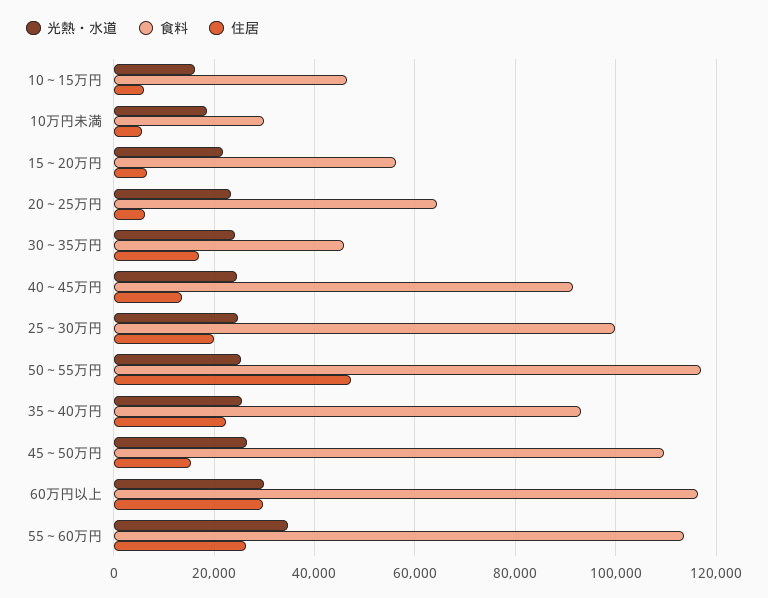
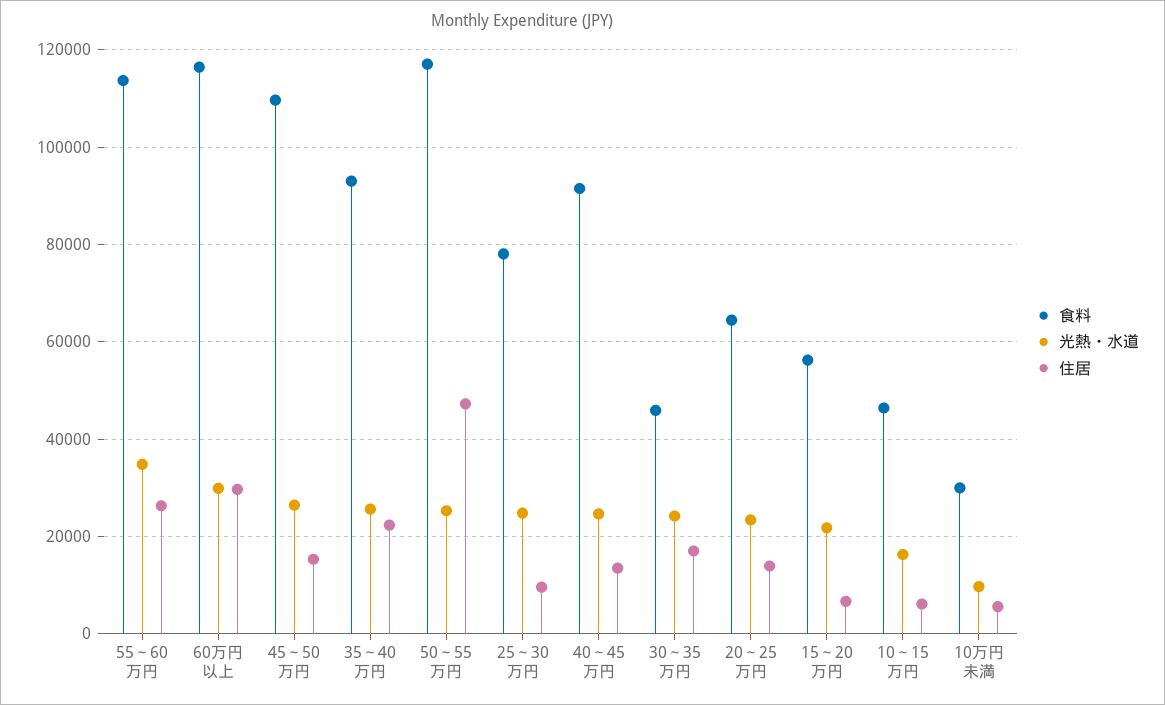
  {
    "光熱・水道": {
      "10～15万円": 16000,
-     "10万円未満": 18000,
+     "10万円未満": 10000,
      "15～20万円": 22000,
      "20～25万円": 24000,
      "30～35万円": 24000,
      "40～45万円": 24000,
      "25～30万円": 24000,
      "50～55万円": 26000,
      "35～40万円": 26000,
      "45～50万円": 26000,
      "60万円以上": 30000,
      "55～60万円": 34000
    },
    "食料": {
      "10～15万円": 46000,
      "10万円未満": 30000,
      "15～20万円": 56000,
      "20～25万円": 64000,
      "30～35万円": 46000,
      "40～45万円": 92000,
-     "25～30万円": 100000,
+     "25～30万円": 78000,
      "50～55万円": 118000,
      "35～40万円": 94000,
      "45～50万円": 110000,
      "60万円以上": 116000,
      "55～60万円": 114000
    },
    "住居": {
      "10～15万円": 6000,
      "10万円未満": 6000,
      "15～20万円": 6000,
-     "20～25万円": 6000,
+     "20～25万円": 14000,
      "30～35万円": 18000,
      "40～45万円": 14000,
-     "25～30万円": 20000,
+     "25～30万円": 10000,
      "50～55万円": 48000,
      "35～40万円": 22000,
      "45～50万円": 16000,
      "60万円以上": 30000,
      "55～60万円": 26000
    }
  }

